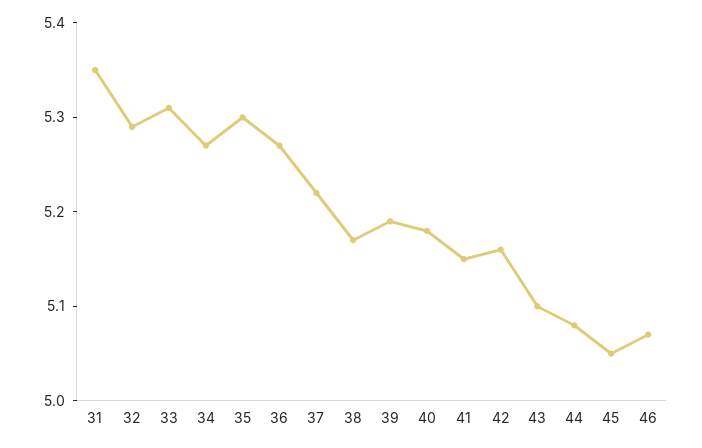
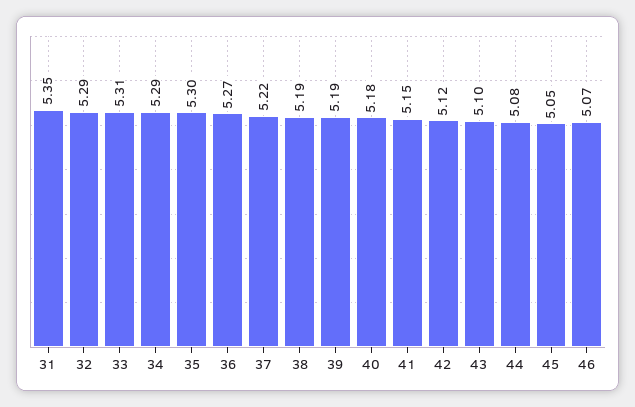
  {
    "31": 5.35,
    "32": 5.29,
    "33": 5.31,
-   "34": 5.27,
+   "34": 5.29,
    "35": 5.3,
    "36": 5.27,
    "37": 5.22,
-   "38": 5.17,
+   "38": 5.19,
    "39": 5.19,
    "40": 5.18,
    "41": 5.15,
-   "42": 5.16,
+   "42": 5.12,
    "43": 5.1,
    "44": 5.08,
    "45": 5.05,
    "46": 5.07
  }

